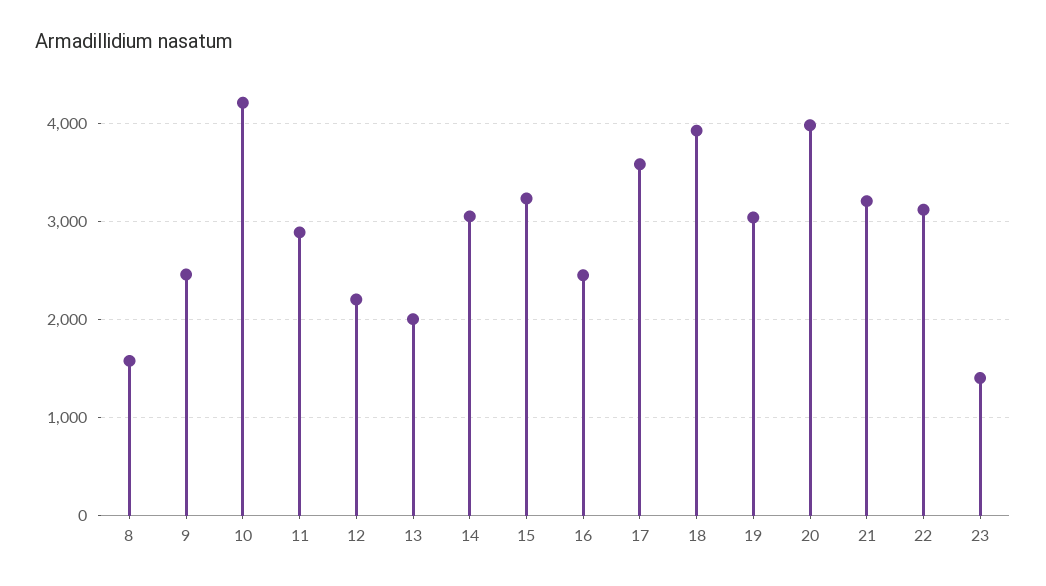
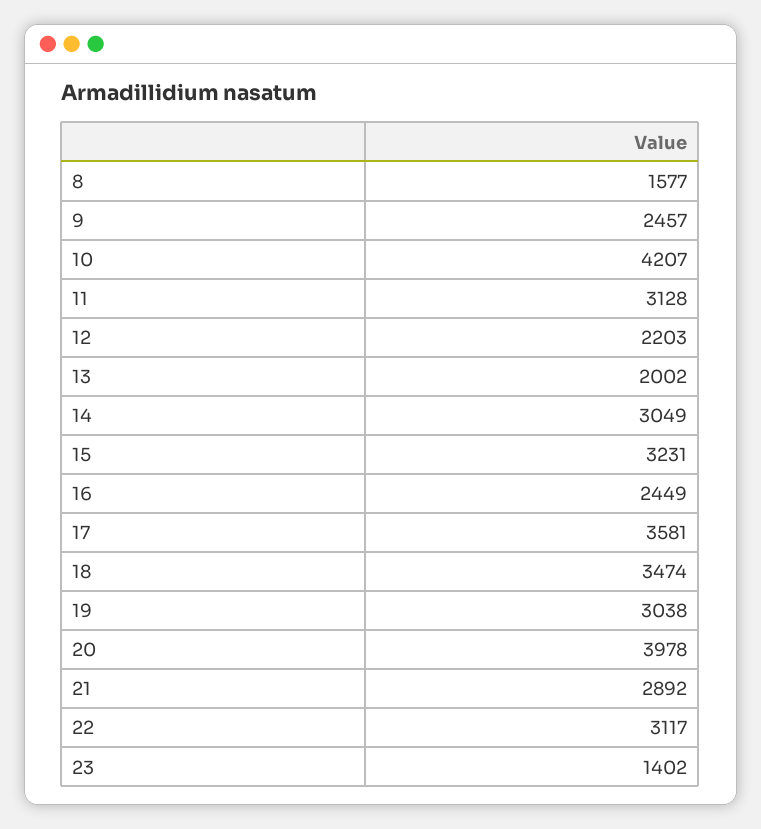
  {
    "8": 1577,
    "9": 2457,
    "10": 4207,
-   "11": 2900,
+   "11": 3128,
    "12": 2203,
    "13": 2002,
    "14": 3049,
    "15": 3231,
    "16": 2449,
    "17": 3581,
-   "18": 3900,
+   "18": 3474,
    "19": 3038,
    "20": 3978,
-   "21": 3200,
+   "21": 2892,
    "22": 3117,
    "23": 1402
  }

